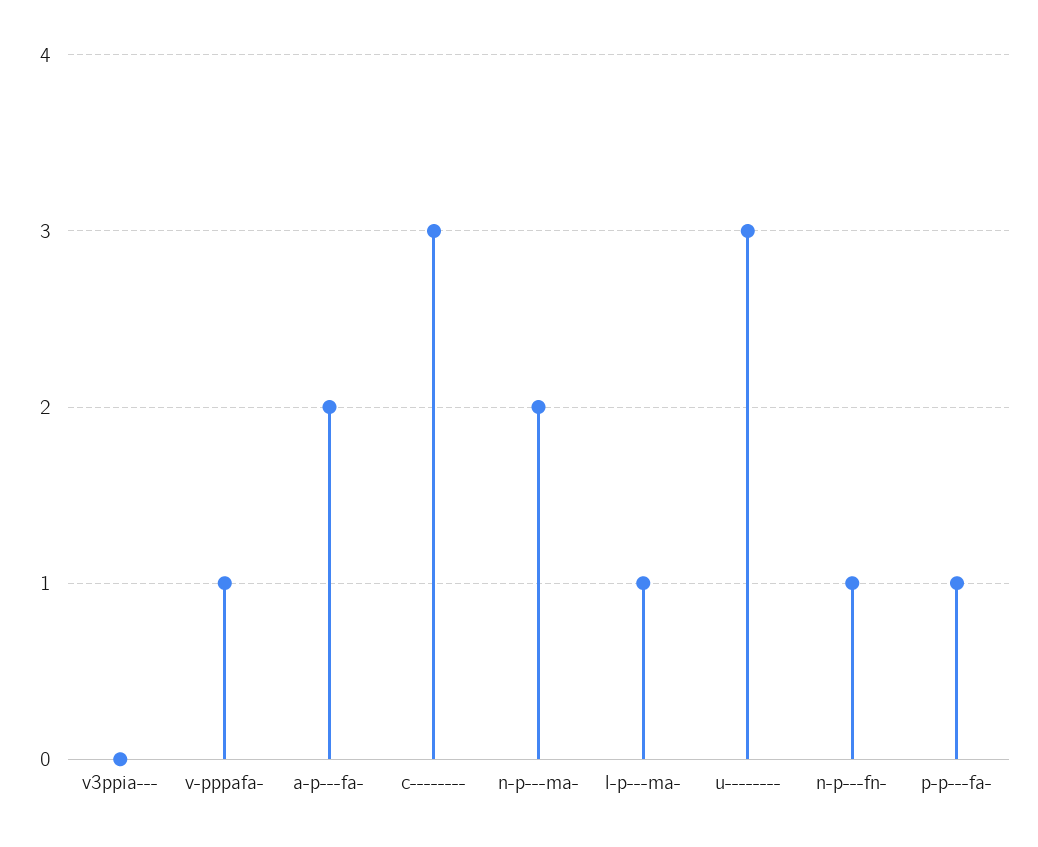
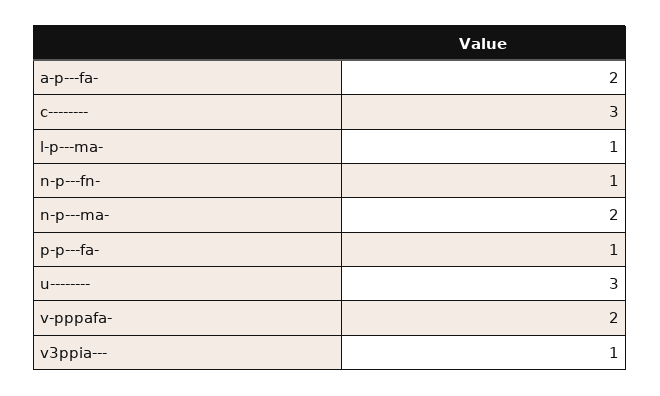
  {
-   "v3ppia---": 0,
+   "v3ppia---": 1,
-   "v-pppafa-": 1,
+   "v-pppafa-": 2,
    "a-p---fa-": 2,
    "c--------": 3,
    "n-p---ma-": 2,
    "l-p---ma-": 1,
    "u--------": 3,
    "n-p---fn-": 1,
    "p-p---fa-": 1
  }

